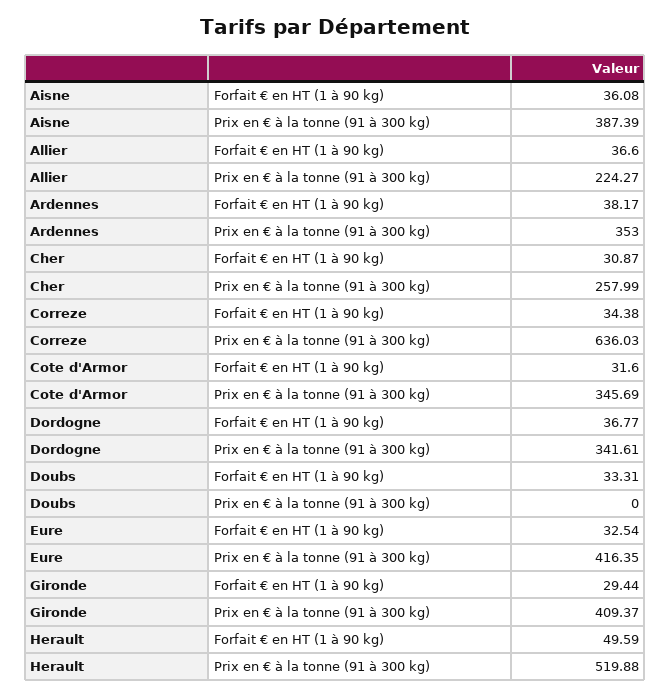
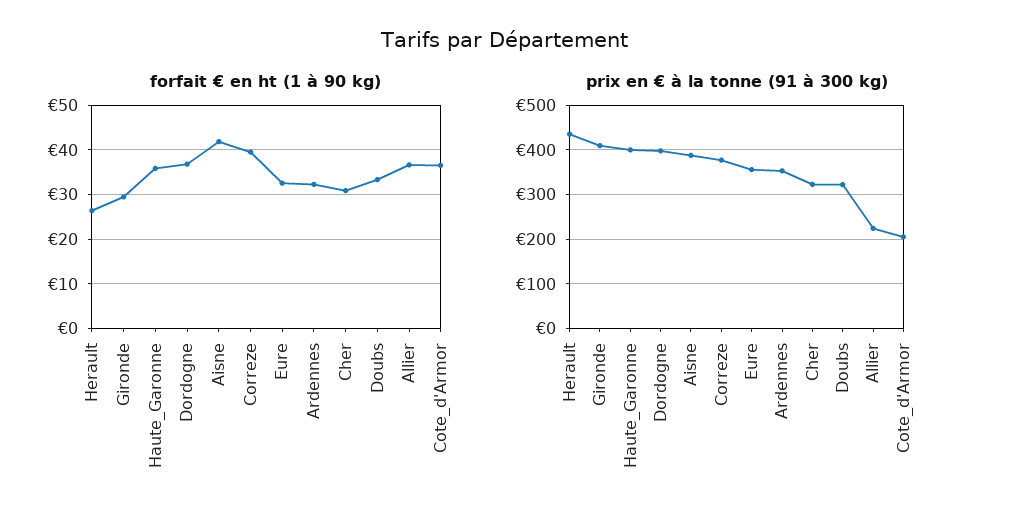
  {
    "Forfait € en HT (1 à 90 kg)": {
-     "Aisne": 36.08,
+     "Aisne": 42,
      "Allier": 36.6,
-     "Ardennes": 38.17,
+     "Ardennes": 32,
      "Cher": 30.87,
-     "Correze": 34.38,
+     "Correze": 40,
-     "Cote d'Armor": 31.6,
+     "Cote d'Armor": 36,
      "Dordogne": 36.77,
      "Doubs": 33.31,
      "Eure": 32.54,
      "Gironde": 29.44,
-     "Herault": 49.59
+     "Herault": 26,
+     "Haute_Garonne": 36
    },
    "Prix en € à la tonne (91 à 300 kg)": {
      "Aisne": 387.39,
      "Allier": 224.27,
      "Ardennes": 353,
-     "Cher": 257.99,
+     "Cher": 320,
-     "Correze": 636.03,
+     "Correze": 380,
-     "Cote d'Armor": 345.69,
+     "Cote d'Armor": 200,
-     "Dordogne": 341.61,
+     "Dordogne": 400,
-     "Doubs": 0,
+     "Doubs": 320,
-     "Eure": 416.35,
+     "Eure": 360,
      "Gironde": 409.37,
-     "Herault": 519.88
+     "Herault": 440,
+     "Haute_Garonne": 400
    }
  }

